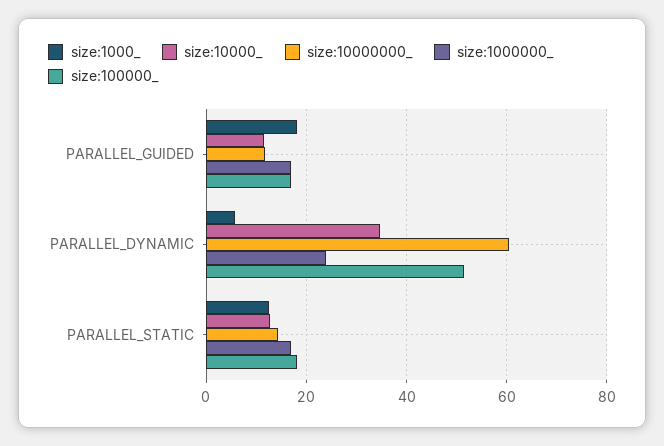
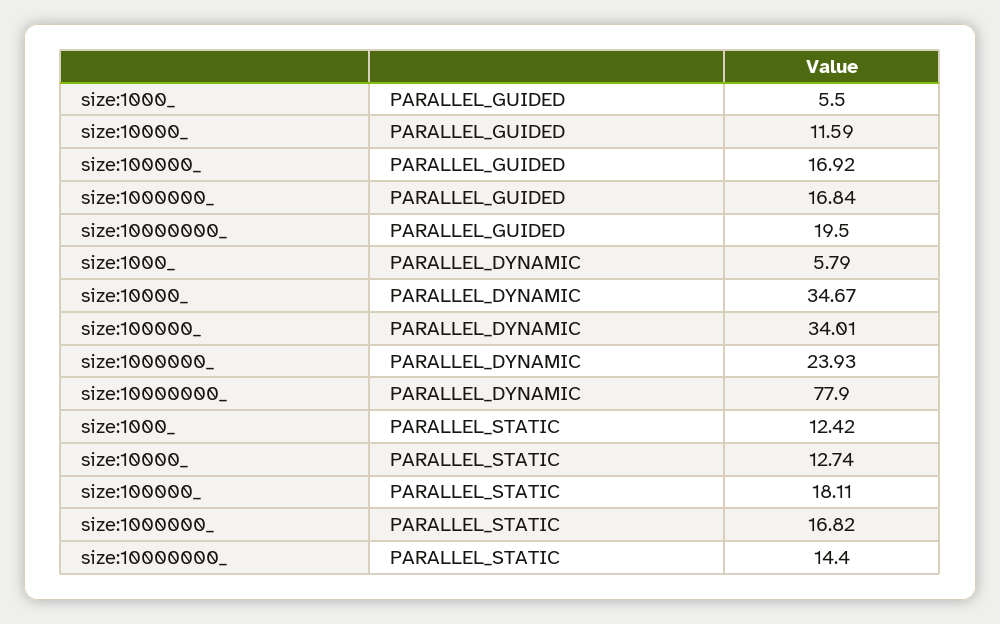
  {
    "size:1000_": {
-     "PARALLEL_GUIDED": 18,
+     "PARALLEL_GUIDED": 5.5,
      "PARALLEL_DYNAMIC": 5.79,
      "PARALLEL_STATIC": 12.42
    },
    "size:10000_": {
      "PARALLEL_GUIDED": 11.59,
      "PARALLEL_DYNAMIC": 34.67,
      "PARALLEL_STATIC": 12.74
    },
    "size:10000000_": {
-     "PARALLEL_GUIDED": 12,
+     "PARALLEL_GUIDED": 19.5,
-     "PARALLEL_DYNAMIC": 60,
+     "PARALLEL_DYNAMIC": 77.9,
      "PARALLEL_STATIC": 14.4
    },
    "size:1000000_": {
      "PARALLEL_GUIDED": 16.84,
      "PARALLEL_DYNAMIC": 23.93,
      "PARALLEL_STATIC": 16.82
    },
    "size:100000_": {
      "PARALLEL_GUIDED": 16.92,
-     "PARALLEL_DYNAMIC": 52,
+     "PARALLEL_DYNAMIC": 34.01,
      "PARALLEL_STATIC": 18.11
    }
  }

